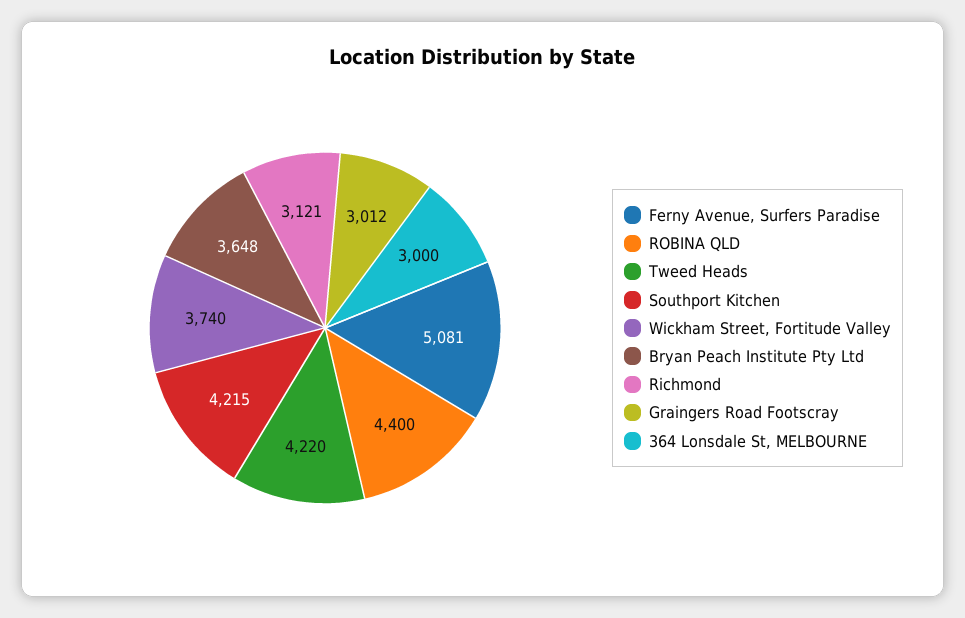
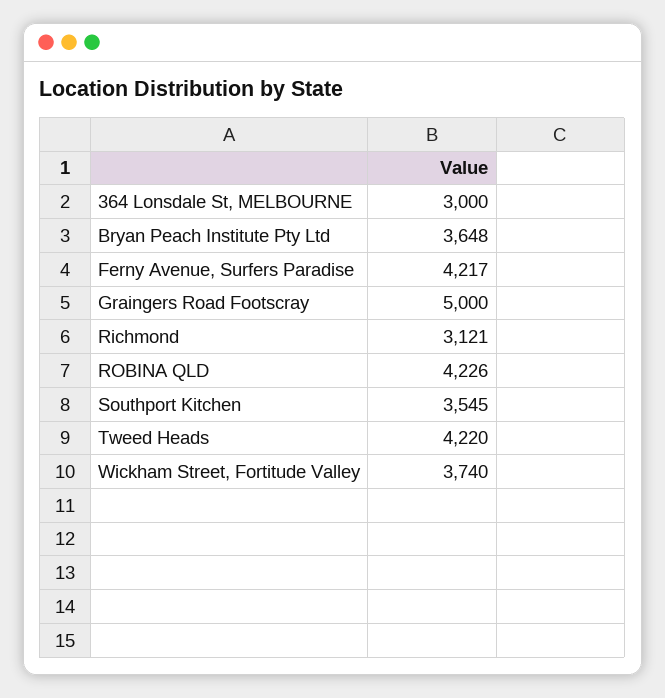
  {
-   "Ferny Avenue, Surfers Paradise": 5081,
+   "Ferny Avenue, Surfers Paradise": 4217,
-   "ROBINA QLD": 4400,
+   "ROBINA QLD": 4226,
    "Tweed Heads": 4220,
-   "Southport Kitchen": 4215,
+   "Southport Kitchen": 3545,
    "Wickham Street, Fortitude Valley": 3740,
    "Bryan Peach Institute Pty Ltd": 3648,
    "Richmond": 3121,
-   "Graingers Road Footscray": 3012,
+   "Graingers Road Footscray": 5000,
    "364 Lonsdale St, MELBOURNE": 3000
  }

